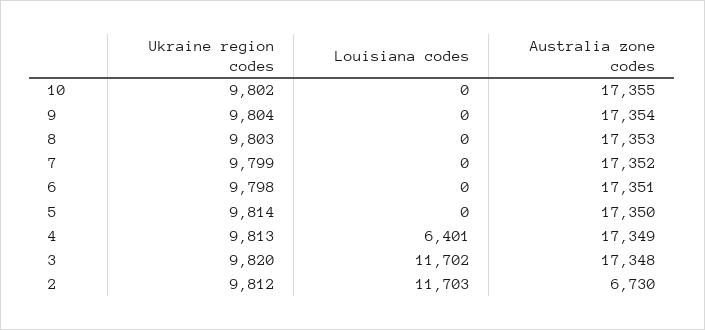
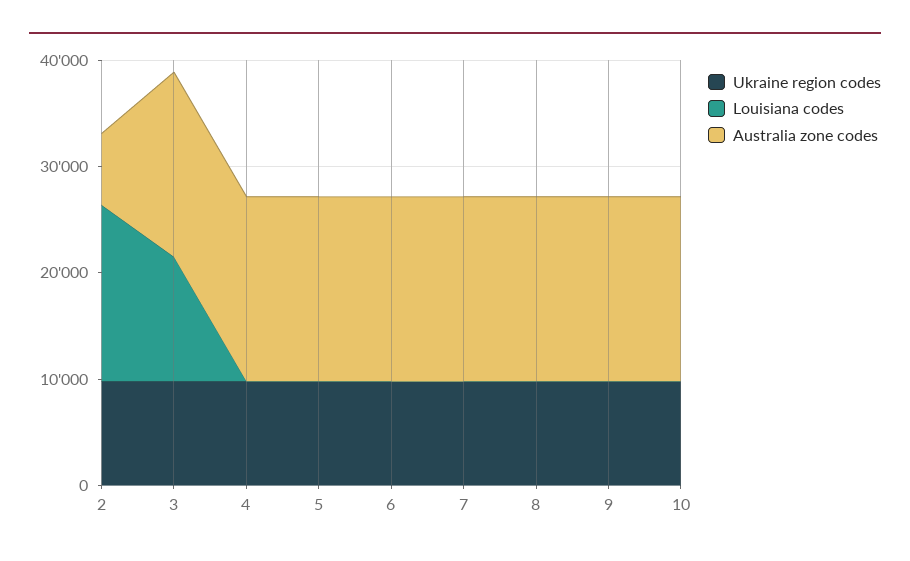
  {
    "Ukraine region codes": {
      "10": 9802,
      "9": 9804,
      "8": 9803,
      "7": 9799,
      "6": 9798,
      "5": 9814,
      "4": 9813,
      "3": 9820,
      "2": 9812
    },
    "Louisiana codes": {
      "10": 0,
      "9": 0,
      "8": 0,
      "7": 0,
      "6": 0,
      "5": 0,
-     "4": 6401,
+     "4": 0,
      "3": 11702,
-     "2": 11703
+     "2": 16000
    },
    "Australia zone codes": {
      "10": 17355,
      "9": 17354,
      "8": 17353,
      "7": 17352,
      "6": 17351,
      "5": 17350,
      "4": 17349,
      "3": 17348,
      "2": 6730
    }
  }

